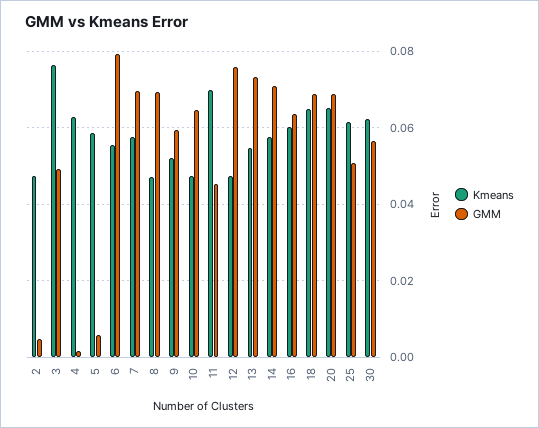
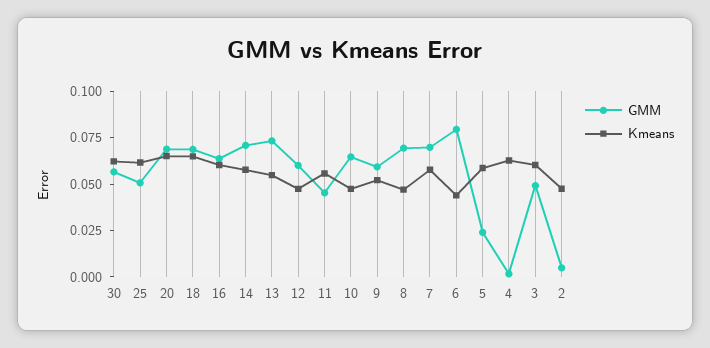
  {
    "Kmeans": {
      "2": 0.048,
-     "3": 0.076,
+     "3": 0.06,
      "4": 0.062,
      "5": 0.058,
-     "6": 0.056,
+     "6": 0.045,
      "7": 0.058,
      "8": 0.048,
      "9": 0.052,
      "10": 0.048,
-     "11": 0.07,
+     "11": 0.055,
      "12": 0.048,
      "13": 0.054,
      "14": 0.058,
      "16": 0.06,
      "18": 0.064,
      "20": 0.066,
      "25": 0.062,
      "30": 0.062
    },
    "GMM": {
      "2": 0.004,
      "3": 0.05,
      "4": 0.002,
-     "5": 0.006,
+     "5": 0.025,
      "6": 0.08,
      "7": 0.07,
      "8": 0.07,
      "9": 0.06,
      "10": 0.064,
      "11": 0.046,
-     "12": 0.076,
+     "12": 0.06,
      "13": 0.074,
      "14": 0.07,
      "16": 0.064,
      "18": 0.068,
      "20": 0.068,
      "25": 0.05,
      "30": 0.056
    }
  }

